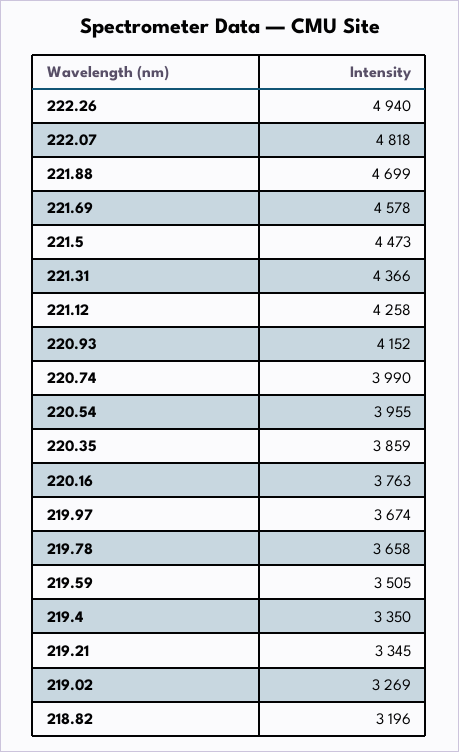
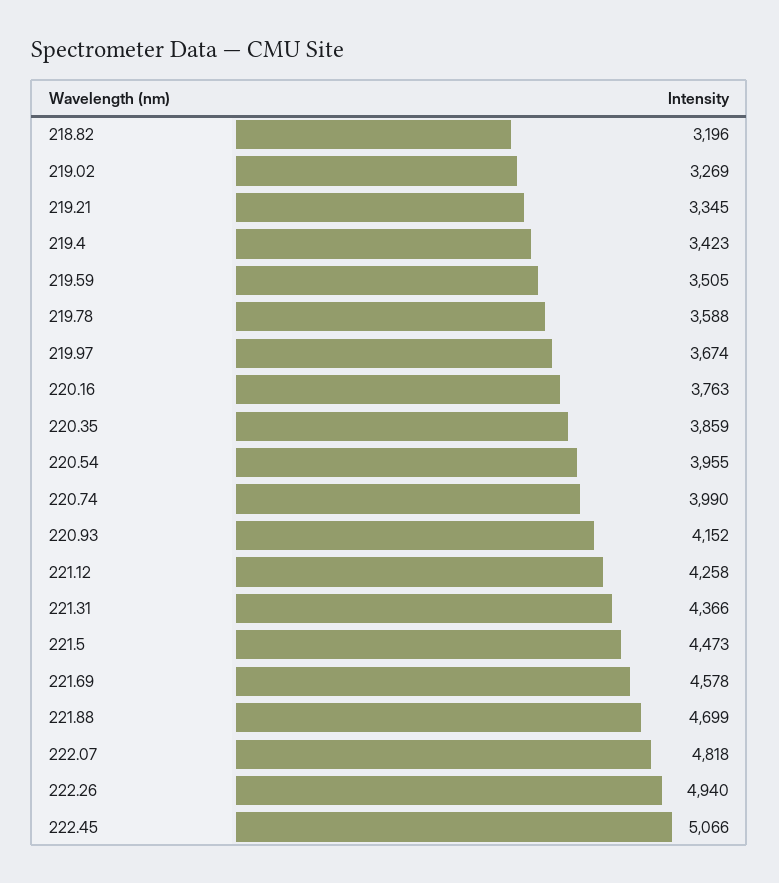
  {
    "222.26": 4940,
    "222.07": 4818,
    "221.88": 4699,
    "221.69": 4578,
    "221.5": 4473,
    "221.31": 4366,
    "221.12": 4258,
    "220.93": 4152,
    "220.74": 3990,
    "220.54": 3955,
    "220.35": 3859,
    "220.16": 3763,
    "219.97": 3674,
-   "219.78": 3658,
+   "219.78": 3588,
    "219.59": 3505,
-   "219.4": 3350,
+   "219.4": 3423,
    "219.21": 3345,
    "219.02": 3269,
-   "218.82": 3196
+   "218.82": 3196,
+   "222.45": 5066
  }

